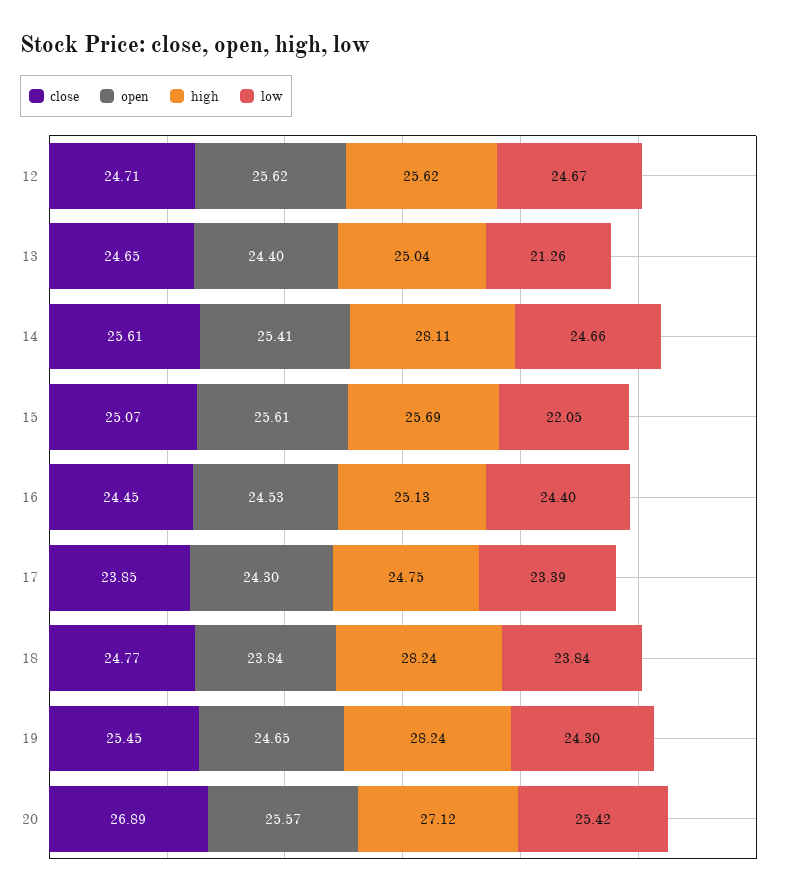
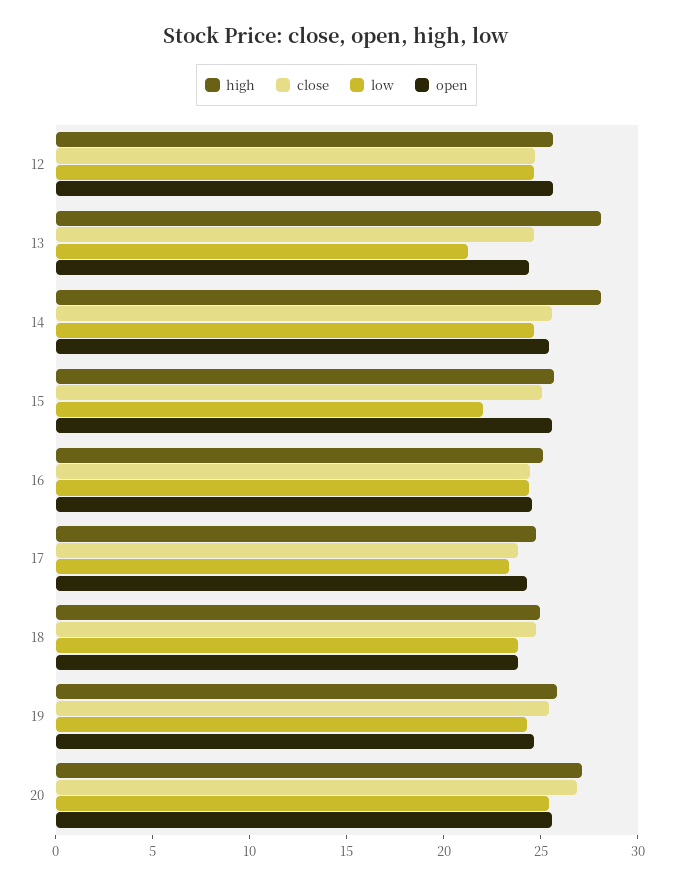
  {
    "close": {
      "12": 24.71,
      "13": 24.65,
      "14": 25.61,
      "15": 25.07,
      "16": 24.45,
      "17": 23.85,
      "18": 24.77,
      "19": 25.45,
      "20": 26.89
    },
    "open": {
      "12": 25.62,
      "13": 24.4,
      "14": 25.41,
      "15": 25.61,
      "16": 24.53,
      "17": 24.3,
      "18": 23.84,
      "19": 24.65,
      "20": 25.57
    },
    "high": {
      "12": 25.62,
-     "13": 25.04,
+     "13": 28,
      "14": 28.11,
      "15": 25.69,
      "16": 25.13,
      "17": 24.75,
-     "18": 28.24,
+     "18": 25,
-     "19": 28.24,
+     "19": 26,
      "20": 27.12
    },
    "low": {
      "12": 24.67,
      "13": 21.26,
      "14": 24.66,
      "15": 22.05,
      "16": 24.4,
      "17": 23.39,
      "18": 23.84,
      "19": 24.3,
      "20": 25.42
    }
  }

